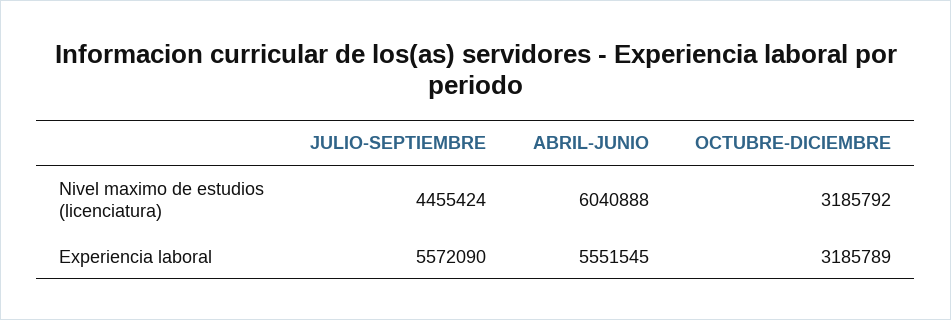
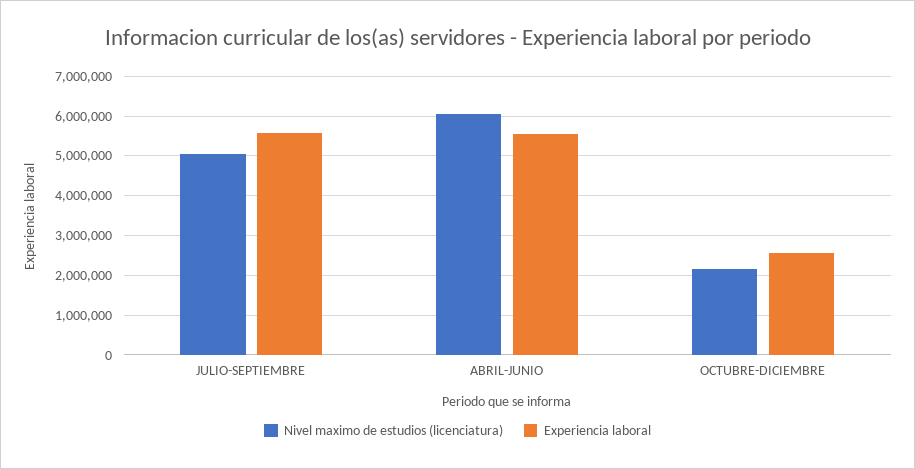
  {
    "Nivel maximo de estudios (licenciatura)": {
-     "JULIO-SEPTIEMBRE": 4455424,
+     "JULIO-SEPTIEMBRE": 5000000,
      "ABRIL-JUNIO": 6040888,
-     "OCTUBRE-DICIEMBRE": 3185792
+     "OCTUBRE-DICIEMBRE": 2200000
    },
    "Experiencia laboral": {
      "JULIO-SEPTIEMBRE": 5572090,
      "ABRIL-JUNIO": 5551545,
-     "OCTUBRE-DICIEMBRE": 3185789
+     "OCTUBRE-DICIEMBRE": 2600000
    }
  }

